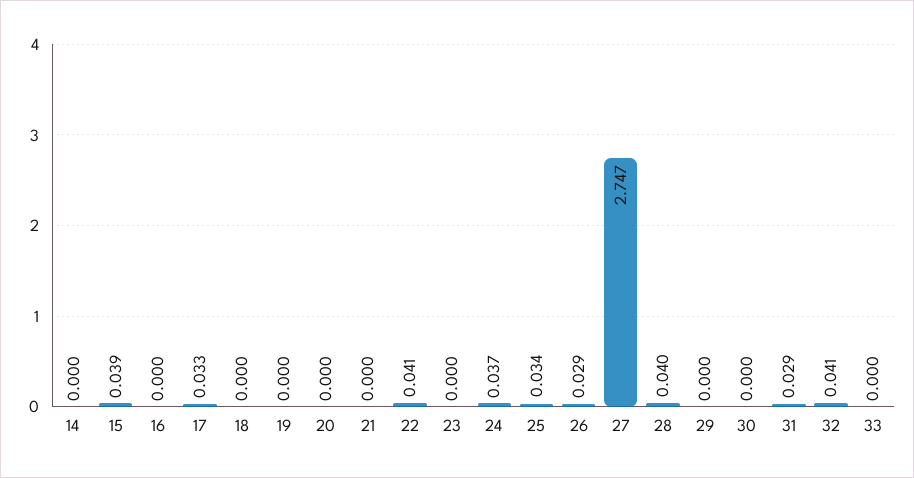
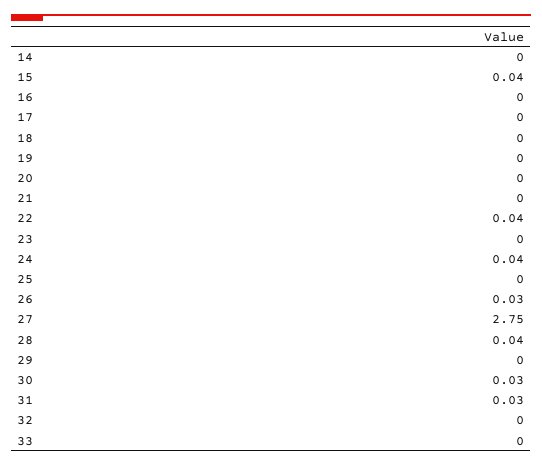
  {
    "14": 0,
    "15": 0.039,
    "16": 0,
-   "17": 0.033,
+   "17": 0,
    "18": 0,
    "19": 0,
    "20": 0,
    "21": 0,
    "22": 0.041,
    "23": 0,
    "24": 0.037,
-   "25": 0.034,
+   "25": 0,
    "26": 0.029,
    "27": 2.747,
    "28": 0.04,
    "29": 0,
-   "30": 0,
+   "30": 0.03,
    "31": 0.029,
-   "32": 0.041,
+   "32": 0,
    "33": 0
  }

